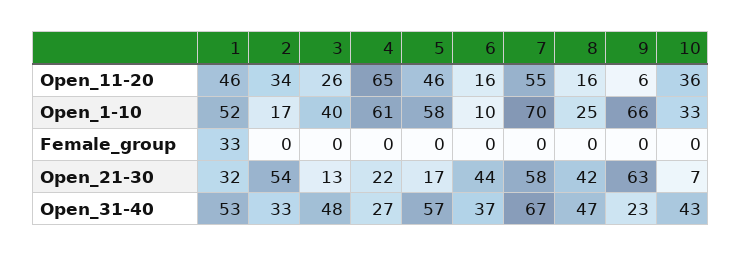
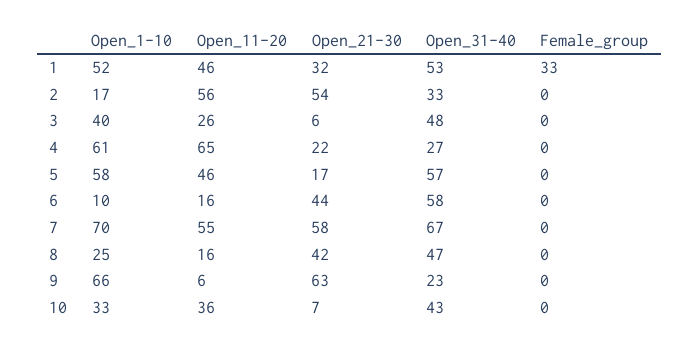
  {
    "1": {
      "Open_11-20": 46,
      "Open_1-10": 52,
      "Female_group": 33,
      "Open_21-30": 32,
      "Open_31-40": 53
    },
    "2": {
-     "Open_11-20": 34,
+     "Open_11-20": 56,
      "Open_1-10": 17,
      "Female_group": 0,
      "Open_21-30": 54,
      "Open_31-40": 33
    },
    "3": {
      "Open_11-20": 26,
      "Open_1-10": 40,
      "Female_group": 0,
-     "Open_21-30": 13,
+     "Open_21-30": 6,
      "Open_31-40": 48
    },
    "4": {
      "Open_11-20": 65,
      "Open_1-10": 61,
      "Female_group": 0,
      "Open_21-30": 22,
      "Open_31-40": 27
    },
    "5": {
      "Open_11-20": 46,
      "Open_1-10": 58,
      "Female_group": 0,
      "Open_21-30": 17,
      "Open_31-40": 57
    },
    "6": {
      "Open_11-20": 16,
      "Open_1-10": 10,
      "Female_group": 0,
      "Open_21-30": 44,
-     "Open_31-40": 37
+     "Open_31-40": 58
    },
    "7": {
      "Open_11-20": 55,
      "Open_1-10": 70,
      "Female_group": 0,
      "Open_21-30": 58,
      "Open_31-40": 67
    },
    "8": {
      "Open_11-20": 16,
      "Open_1-10": 25,
      "Female_group": 0,
      "Open_21-30": 42,
      "Open_31-40": 47
    },
    "9": {
      "Open_11-20": 6,
      "Open_1-10": 66,
      "Female_group": 0,
      "Open_21-30": 63,
      "Open_31-40": 23
    },
    "10": {
      "Open_11-20": 36,
      "Open_1-10": 33,
      "Female_group": 0,
      "Open_21-30": 7,
      "Open_31-40": 43
    }
  }

